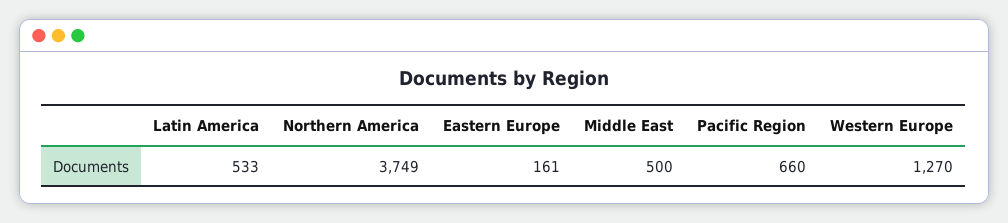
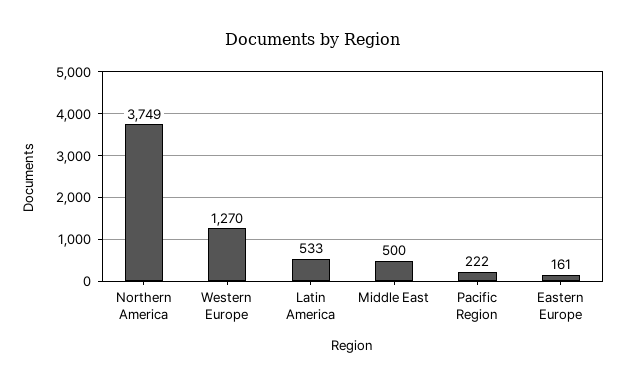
  {
    "Latin America": 533,
    "Northern America": 3749,
    "Eastern Europe": 161,
    "Middle East": 500,
-   "Pacific Region": 660,
+   "Pacific Region": 222,
    "Western Europe": 1270
  }

